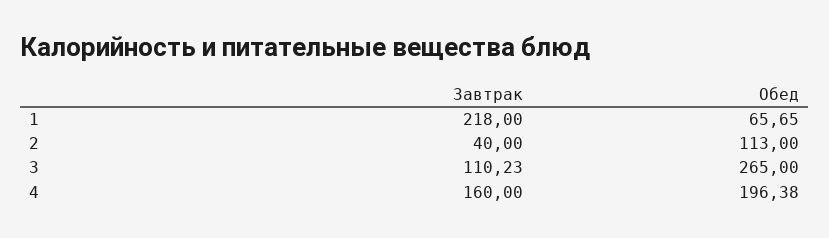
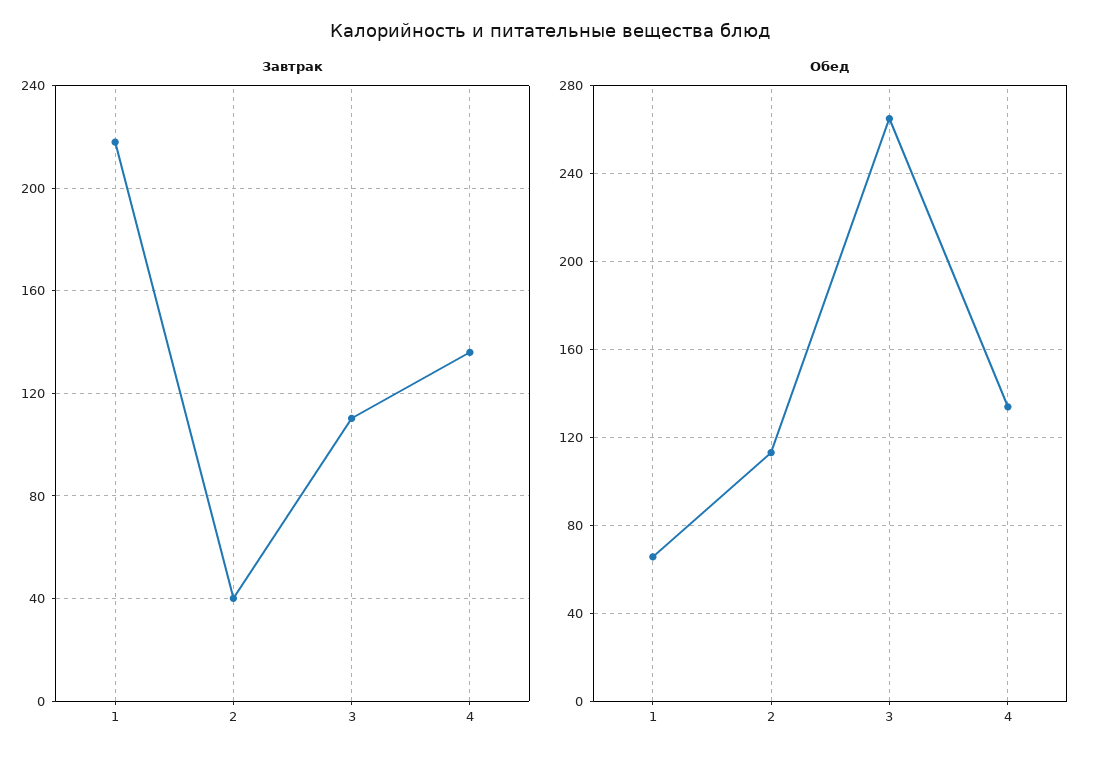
  {
    "Завтрак": {
      "1": 218,
      "2": 40,
      "3": 110.23,
-     "4": 160
+     "4": 135
    },
    "Обед": {
      "1": 65.65,
      "2": 113,
      "3": 265,
-     "4": 196.38
+     "4": 135
    }
  }

